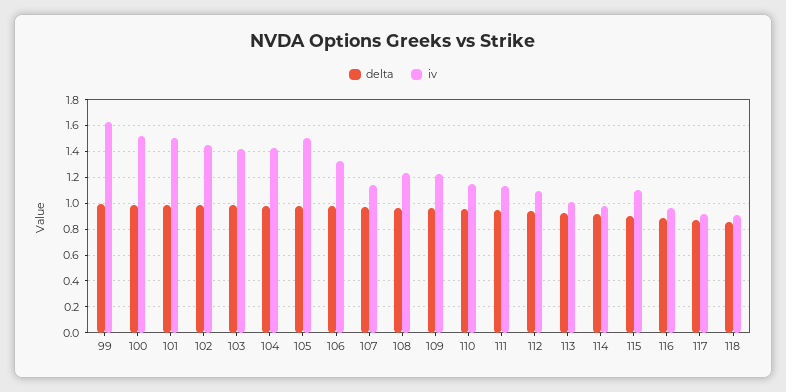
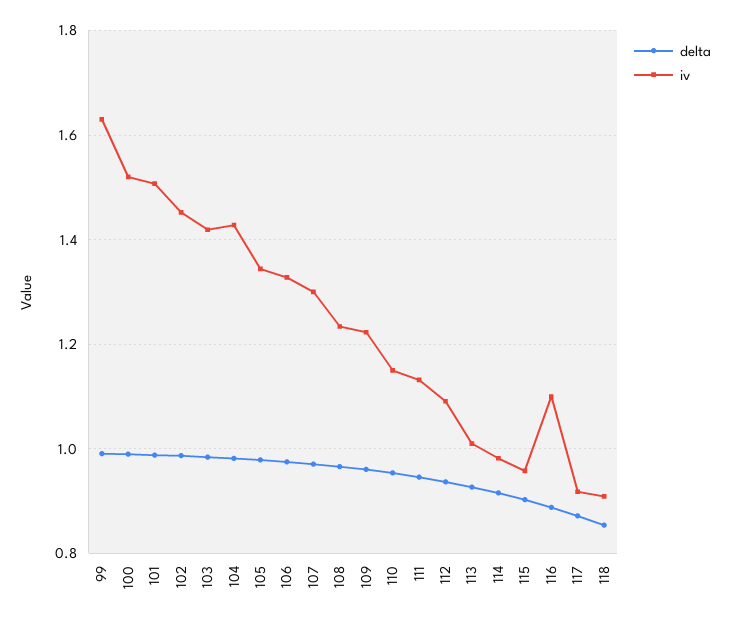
  {
    "delta": {
      "99": 1,
      "100": 1,
      "101": 0.98,
      "102": 0.98,
      "103": 0.98,
      "104": 0.98,
      "105": 0.98,
      "106": 0.98,
      "107": 0.98,
      "108": 0.96,
      "109": 0.96,
      "110": 0.96,
      "111": 0.94,
      "112": 0.94,
      "113": 0.92,
      "114": 0.92,
      "115": 0.9,
      "116": 0.88,
      "117": 0.88,
      "118": 0.86
    },
    "iv": {
      "99": 1.64,
      "100": 1.52,
      "101": 1.5,
      "102": 1.46,
      "103": 1.42,
      "104": 1.42,
-     "105": 1.5,
+     "105": 1.34,
      "106": 1.32,
-     "107": 1.15,
+     "107": 1.3,
      "108": 1.24,
      "109": 1.22,
      "110": 1.16,
      "111": 1.14,
      "112": 1.1,
      "113": 1.02,
      "114": 0.98,
-     "115": 1.1,
+     "115": 0.96,
-     "116": 0.95,
+     "116": 1.1,
      "117": 0.92,
      "118": 0.9
    }
  }

